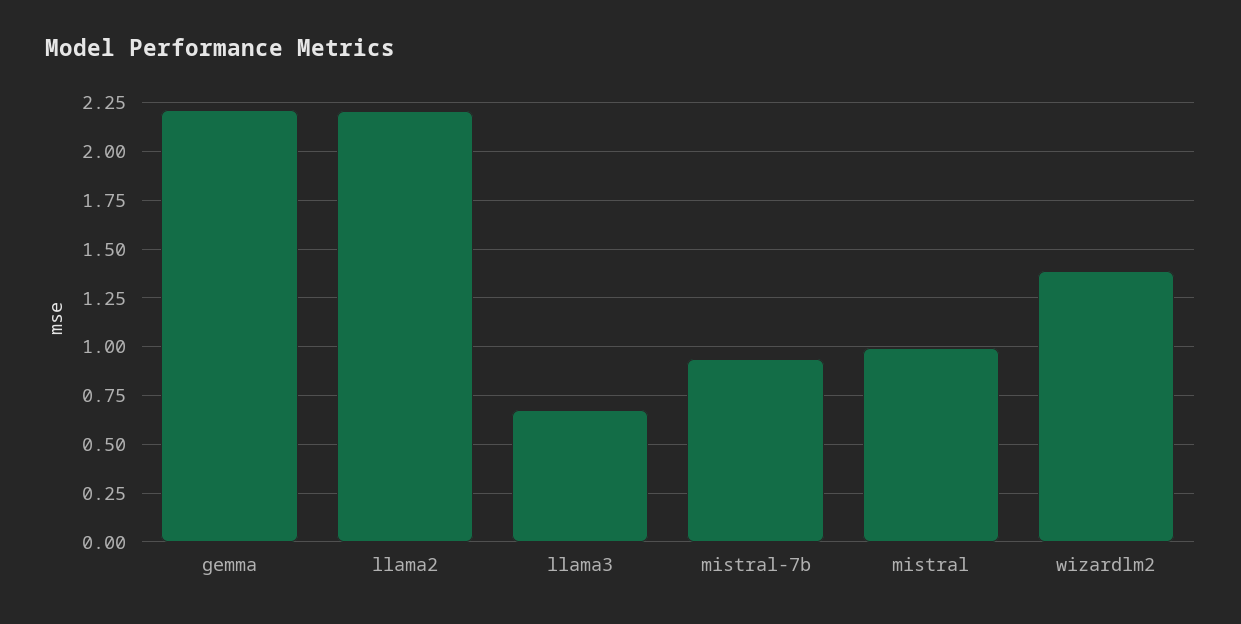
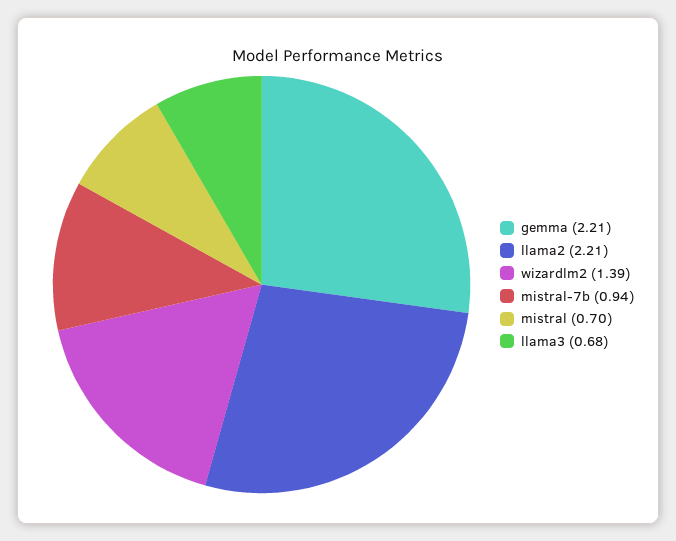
  {
    "gemma": 2.21,
    "llama2": 2.21,
    "llama3": 0.68,
    "mistral-7b": 0.94,
-   "mistral": 1,
+   "mistral": 0.7,
    "wizardlm2": 1.39
  }

